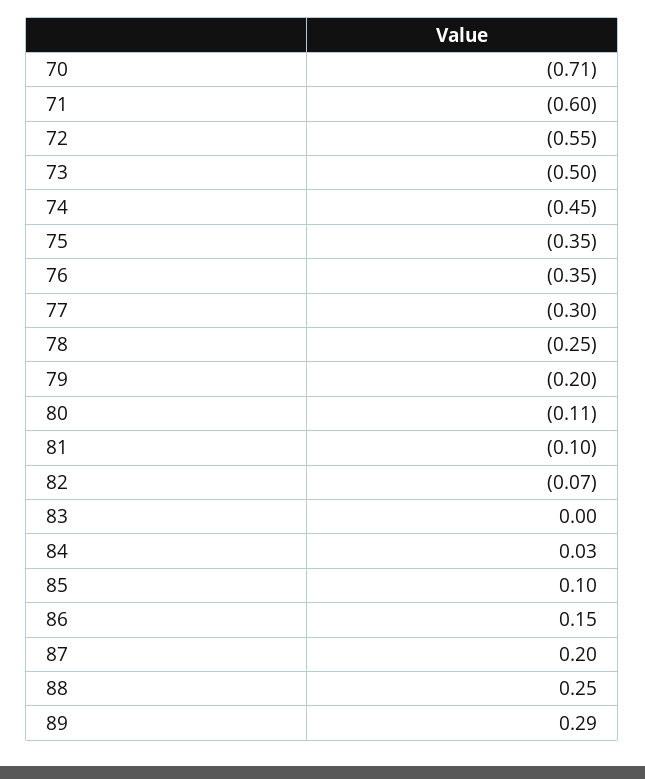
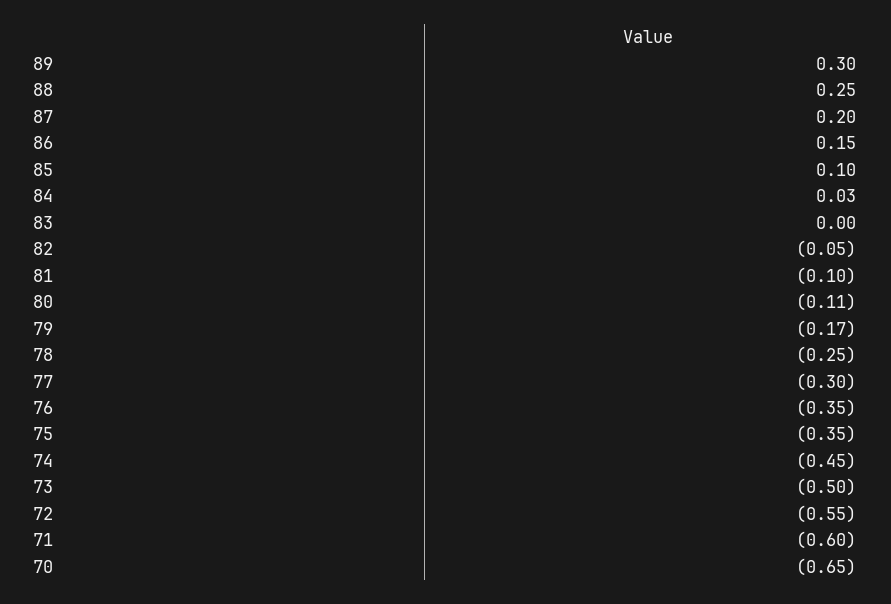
  {
-   "70": -0.71,
+   "70": -0.65,
    "71": -0.6,
    "72": -0.55,
    "73": -0.5,
    "74": -0.45,
    "75": -0.35,
    "76": -0.35,
    "77": -0.3,
    "78": -0.25,
-   "79": -0.2,
+   "79": -0.17,
    "80": -0.11,
    "81": -0.1,
-   "82": -0.07,
+   "82": -0.05,
    "83": 0,
    "84": 0.03,
    "85": 0.1,
    "86": 0.15,
    "87": 0.2,
    "88": 0.25,
-   "89": 0.29
+   "89": 0.3
  }

